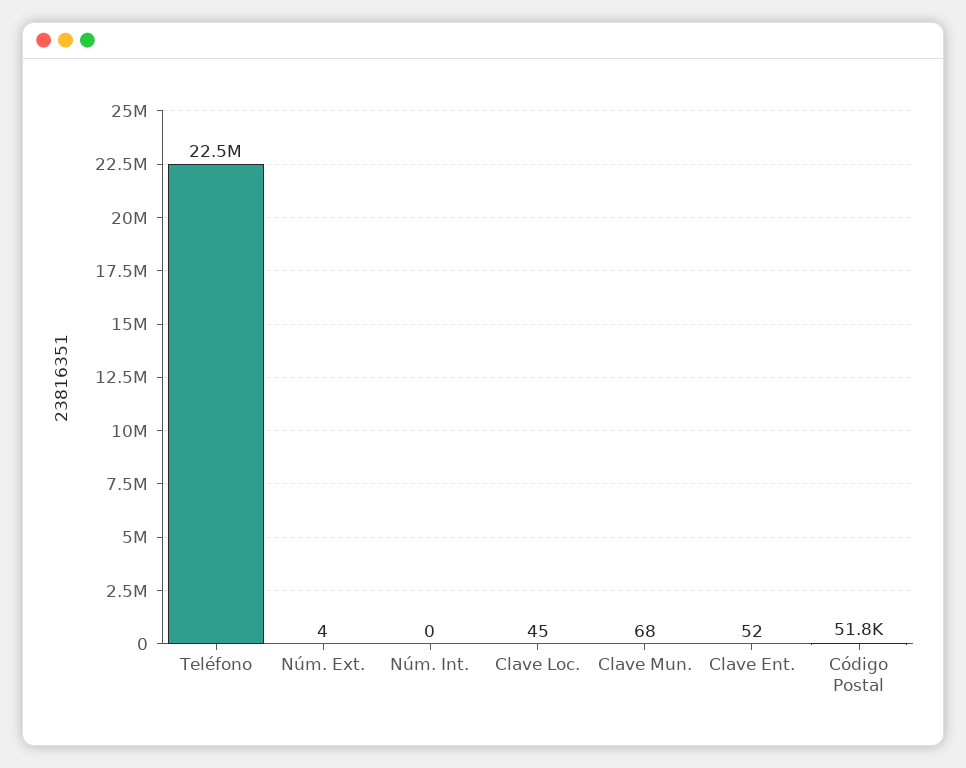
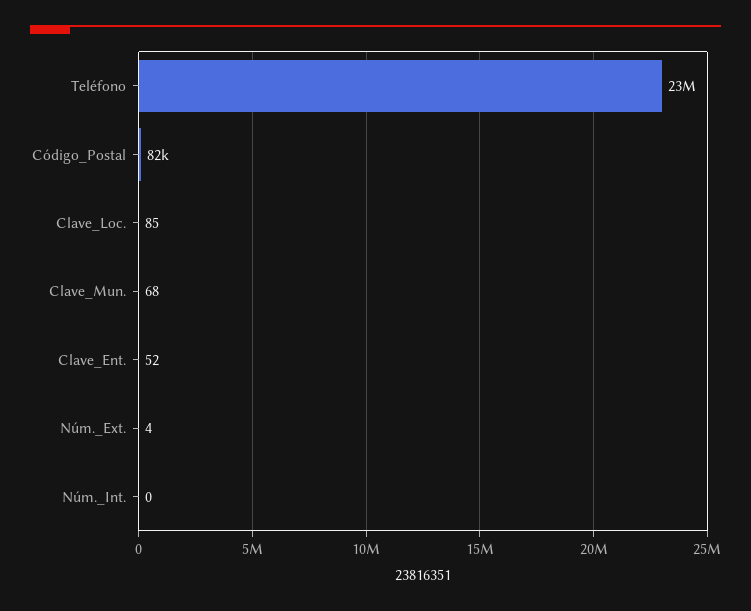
  {
    "Teléfono": 22500000,
    "Núm. Ext.": 4,
    "Núm. Int.": 0,
-   "Clave Loc.": 45,
+   "Clave Loc.": 85,
    "Clave Mun.": 68,
    "Clave Ent.": 52,
-   "Código Postal": 51800
+   "Código Postal": 82000
  }

